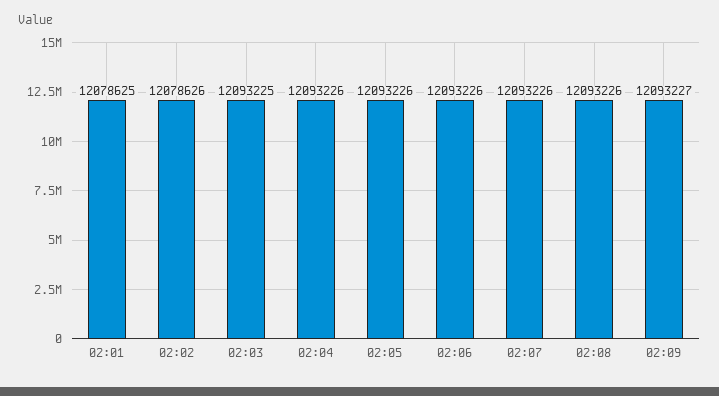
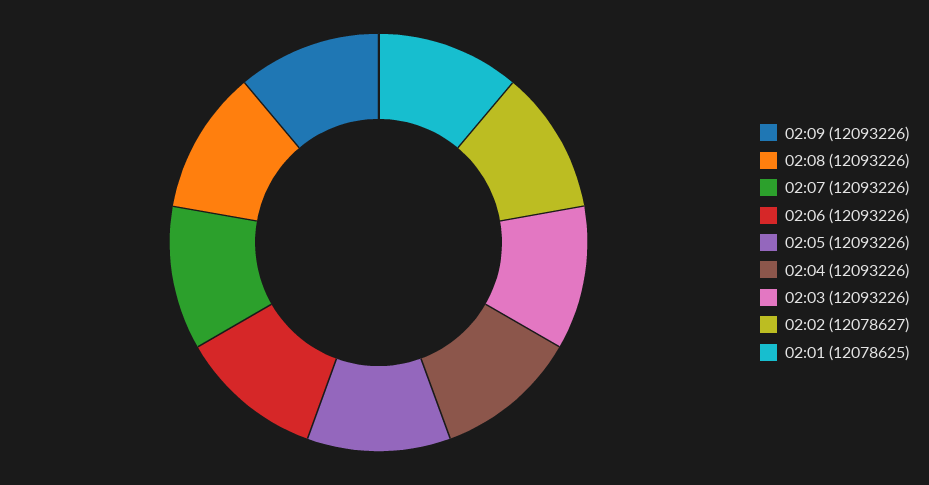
  {
    "02:01": 12078625,
-   "02:02": 12078626,
+   "02:02": 12078627,
-   "02:03": 12093225,
+   "02:03": 12093226,
    "02:04": 12093226,
    "02:05": 12093226,
    "02:06": 12093226,
    "02:07": 12093226,
    "02:08": 12093226,
-   "02:09": 12093227
+   "02:09": 12093226
  }

